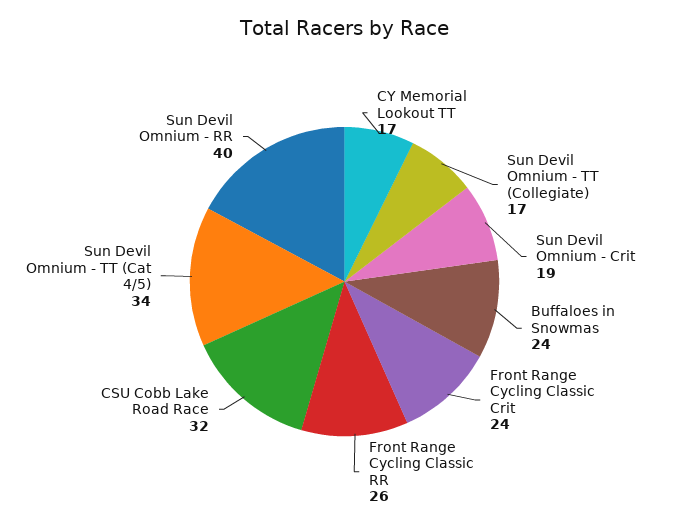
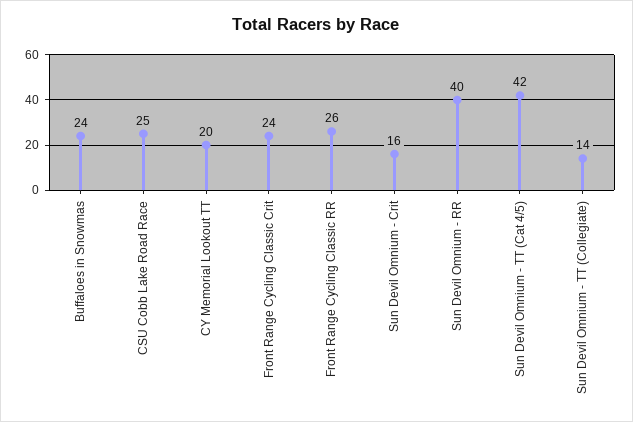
  {
-   "CY Memorial Lookout TT": 17,
+   "CY Memorial Lookout TT": 20,
-   "Sun Devil Omnium - TT (Collegiate)": 17,
+   "Sun Devil Omnium - TT (Collegiate)": 14,
-   "Sun Devil Omnium - Crit": 19,
+   "Sun Devil Omnium - Crit": 16,
    "Buffaloes in Snowmas": 24,
    "Front Range Cycling Classic Crit": 24,
    "Front Range Cycling Classic RR": 26,
-   "CSU Cobb Lake Road Race": 32,
+   "CSU Cobb Lake Road Race": 25,
-   "Sun Devil Omnium - TT (Cat 4/5)": 34,
+   "Sun Devil Omnium - TT (Cat 4/5)": 42,
    "Sun Devil Omnium - RR": 40
  }

